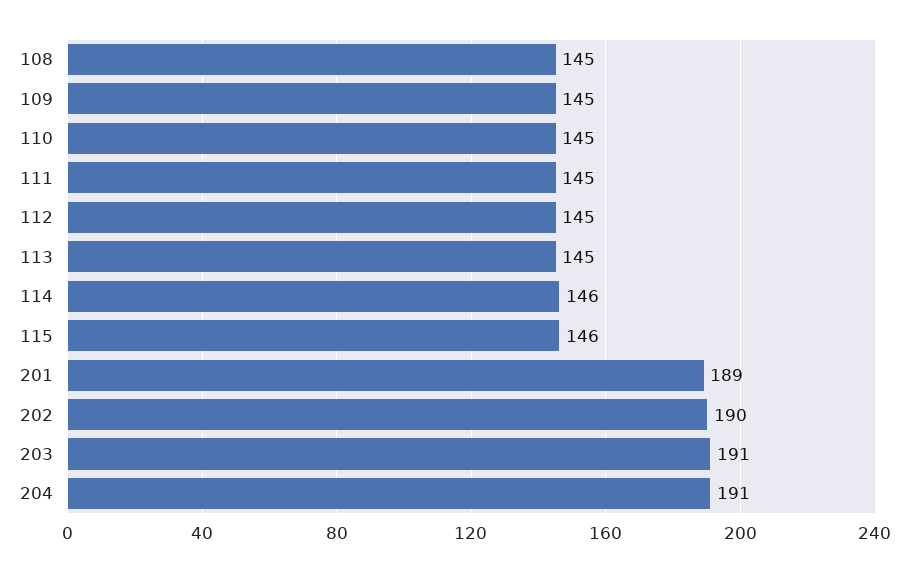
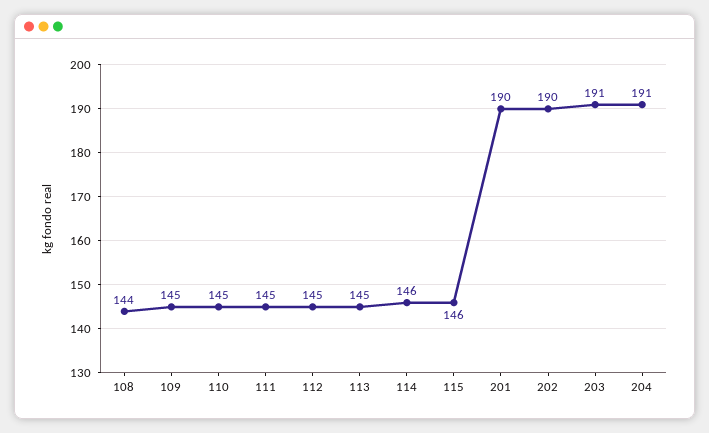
  {
-   "108": 145,
+   "108": 144,
    "109": 145,
    "110": 145,
    "111": 145,
    "112": 145,
    "113": 145,
    "114": 146,
    "115": 146,
-   "201": 189,
+   "201": 190,
    "202": 190,
    "203": 191,
    "204": 191
  }

